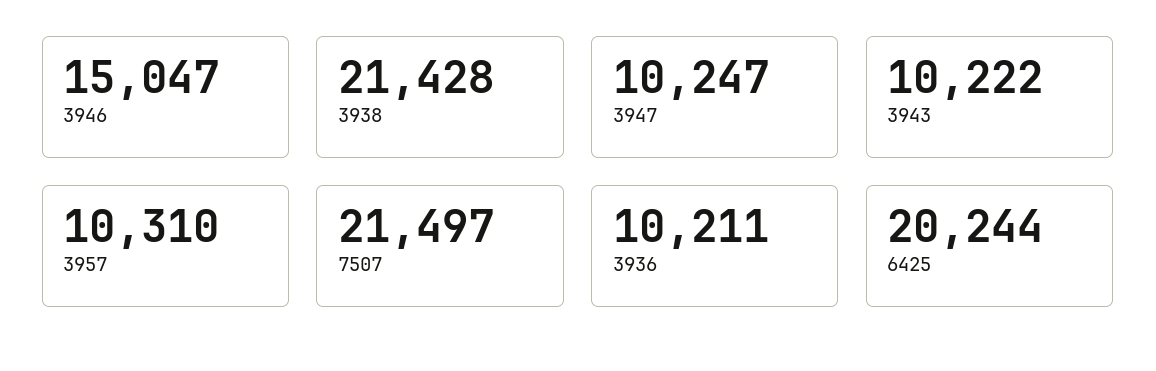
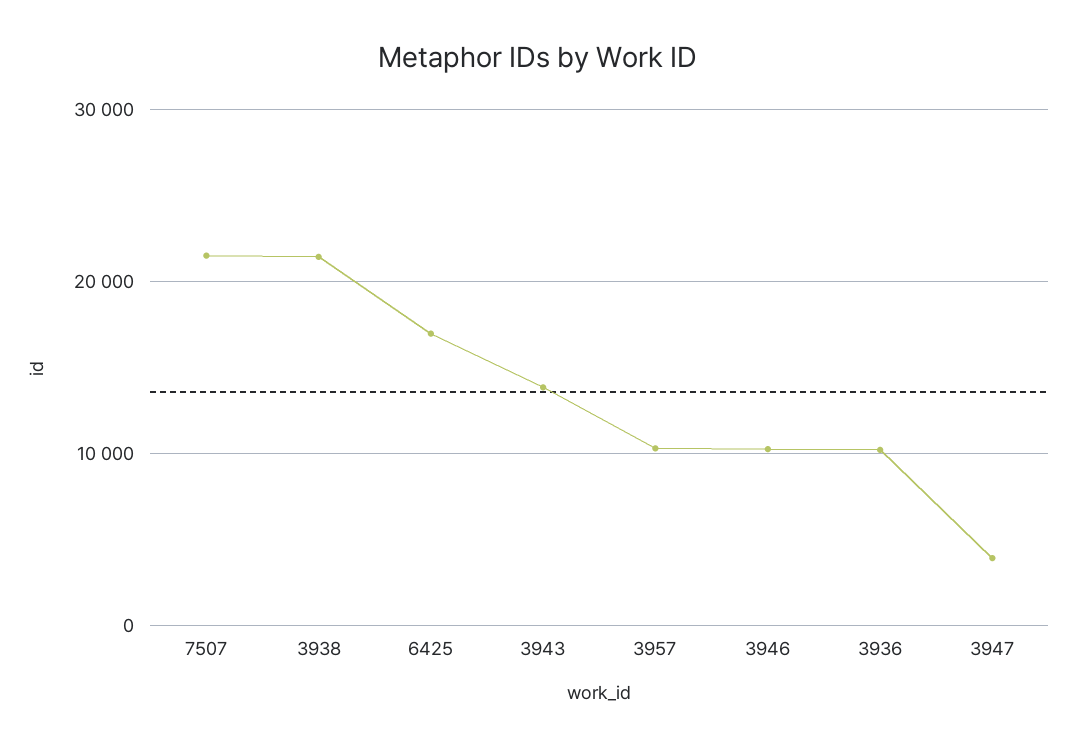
  {
-   "3946": 15047,
+   "3946": 10000,
    "3938": 21428,
-   "3947": 10247,
+   "3947": 4000,
-   "3943": 10222,
+   "3943": 14000,
    "3957": 10310,
    "7507": 21497,
    "3936": 10211,
-   "6425": 20244
+   "6425": 17000
  }

